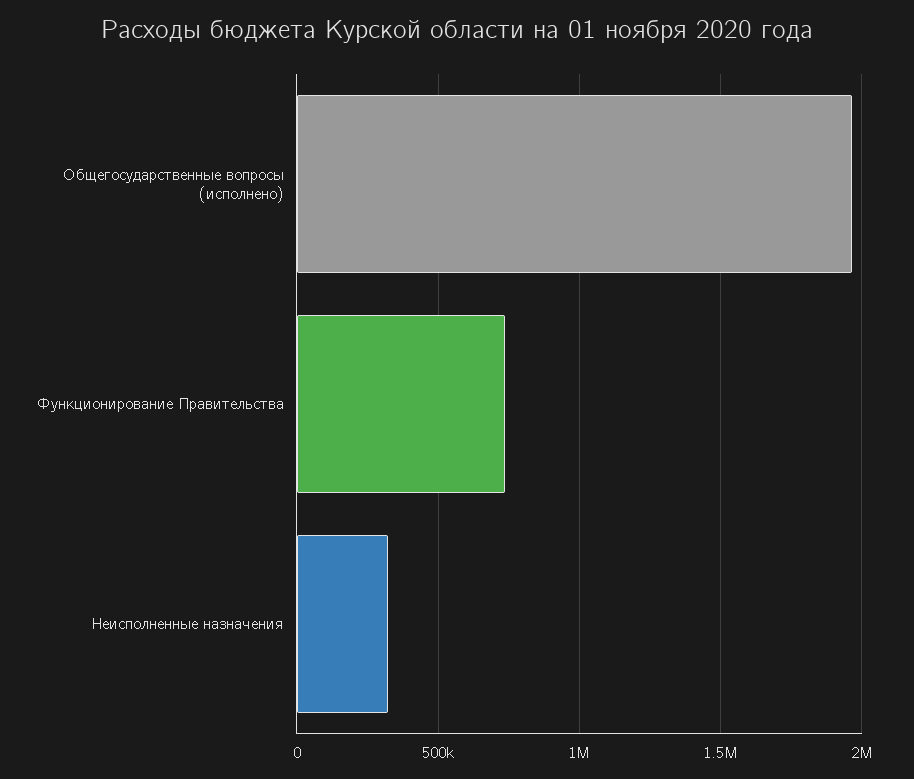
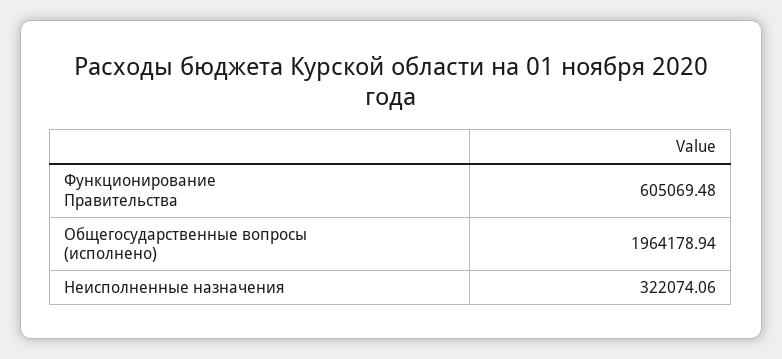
  {
    "Общегосударственные вопросы (исполнено)": 1964178.94,
-   "Функционирование Правительства": 750000,
+   "Функционирование Правительства": 605069.48,
    "Неисполненные назначения": 322074.06
  }

